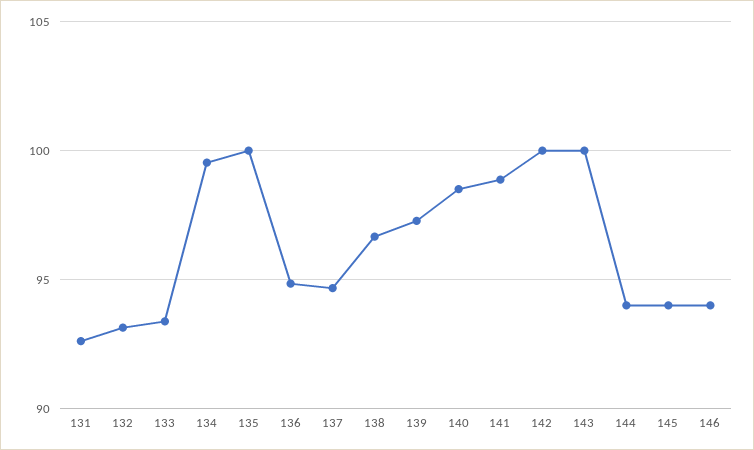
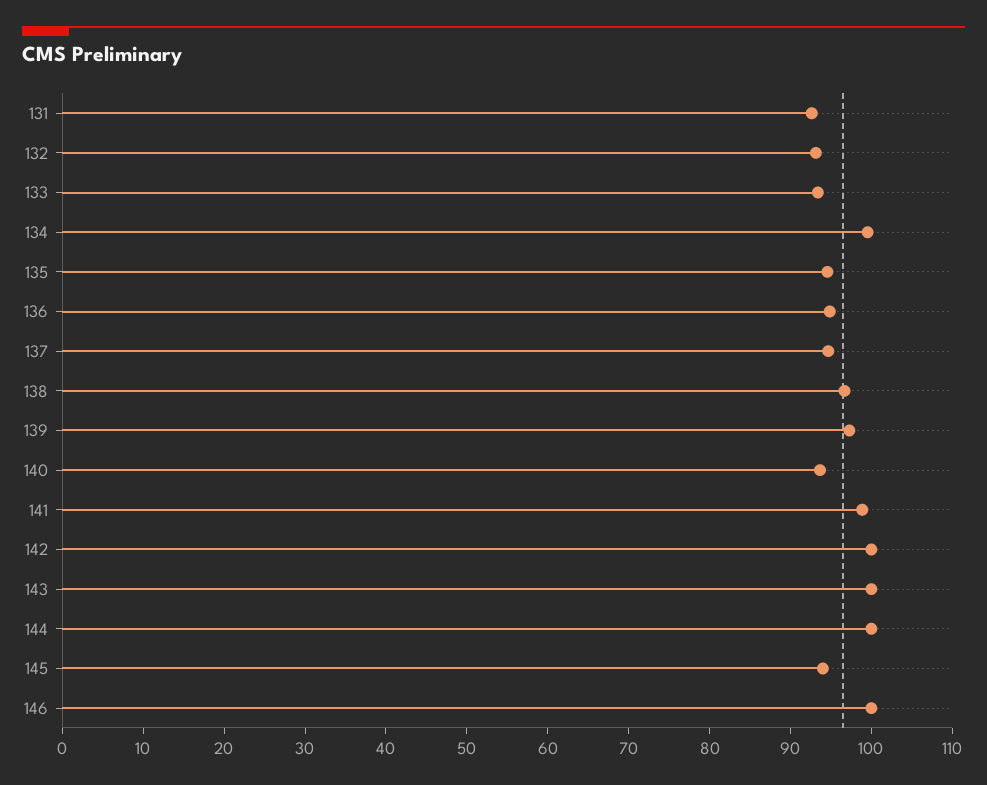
  {
    "131": 92.5,
    "132": 93,
    "133": 93.5,
    "134": 99.5,
-   "135": 100,
+   "135": 94,
    "136": 95,
    "137": 94.5,
    "138": 96.5,
    "139": 97.5,
-   "140": 98.5,
+   "140": 94,
    "141": 99,
    "142": 100,
    "143": 100,
-   "144": 94,
+   "144": 100,
    "145": 94,
-   "146": 94
+   "146": 100
  }

